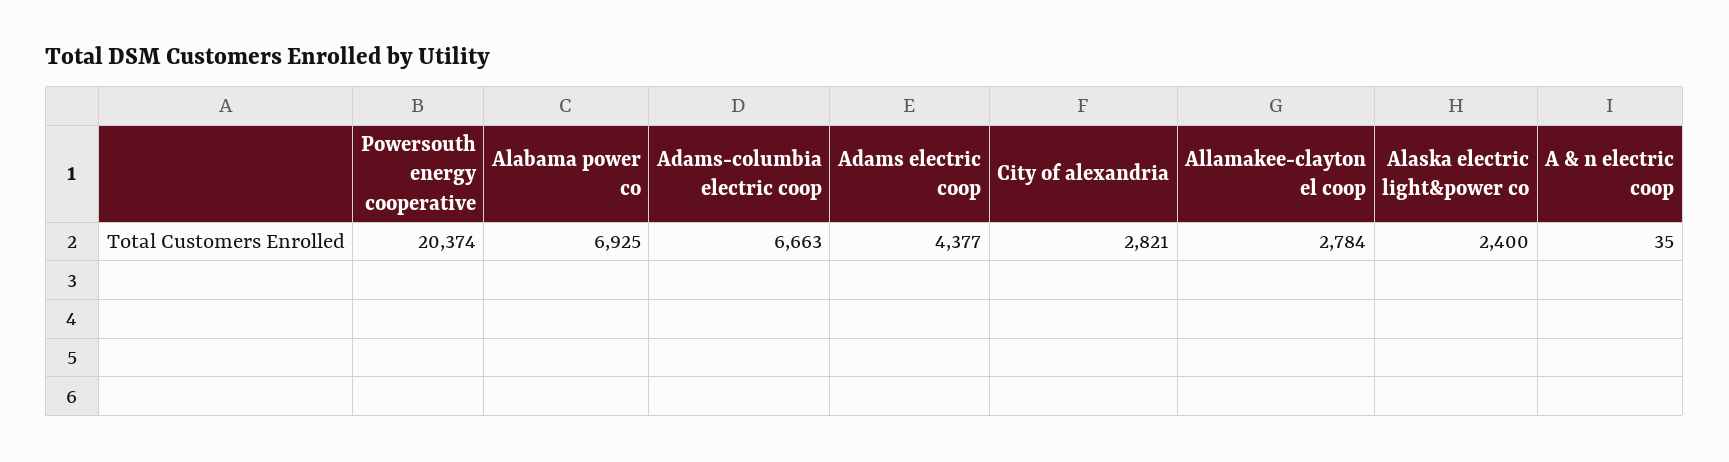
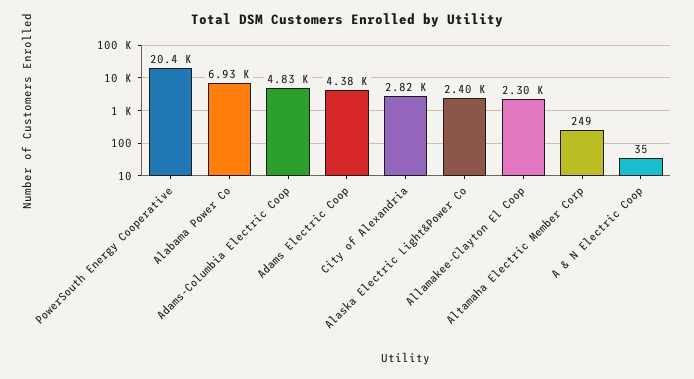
  {
    "Powersouth energy cooperative": 20374,
    "Alabama power co": 6925,
-   "Adams-columbia electric coop": 6663,
+   "Adams-columbia electric coop": 4830,
    "Adams electric coop": 4377,
    "City of alexandria": 2821,
-   "Allamakee-clayton el coop": 2784,
+   "Allamakee-clayton el coop": 2300,
    "Alaska electric light&power co": 2400,
-   "A & n electric coop": 35
+   "A & n electric coop": 35,
+   "Altamaha Electric Member Corp": 249
  }

